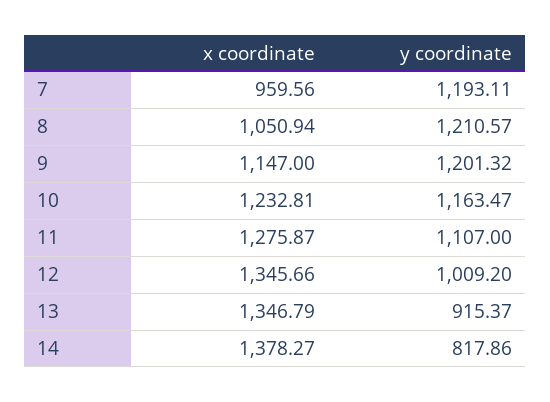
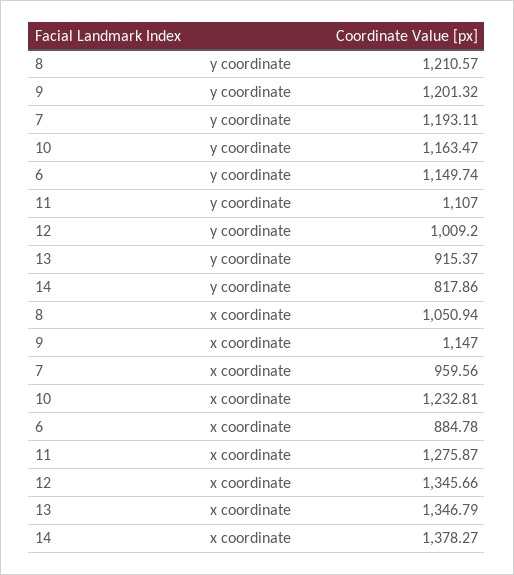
  {
    "x coordinate": {
      "7": 959.56,
      "8": 1050.94,
      "9": 1147,
      "10": 1232.81,
      "11": 1275.87,
      "12": 1345.66,
      "13": 1346.79,
-     "14": 1378.27
+     "14": 1378.27,
+     "6": 884.78
    },
    "y coordinate": {
      "7": 1193.11,
      "8": 1210.57,
      "9": 1201.32,
      "10": 1163.47,
      "11": 1107,
      "12": 1009.2,
      "13": 915.37,
-     "14": 817.86
+     "14": 817.86,
+     "6": 1149.74
    }
  }

